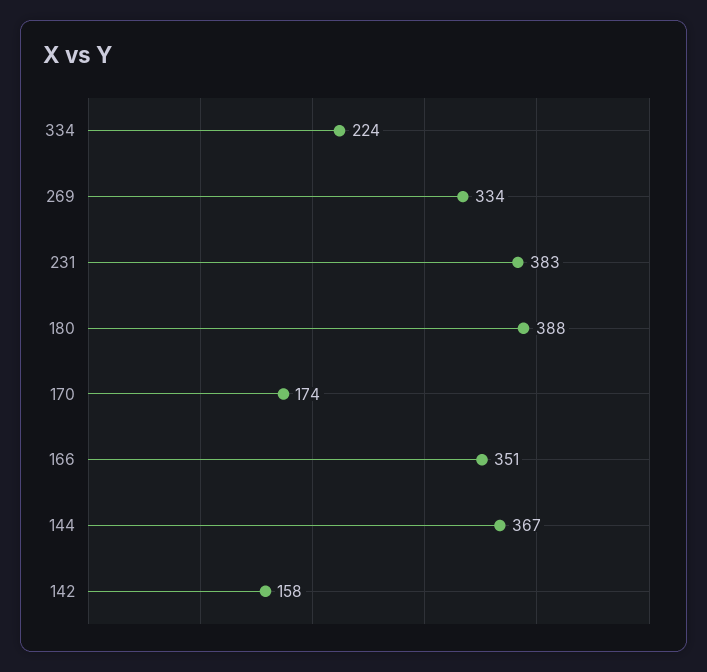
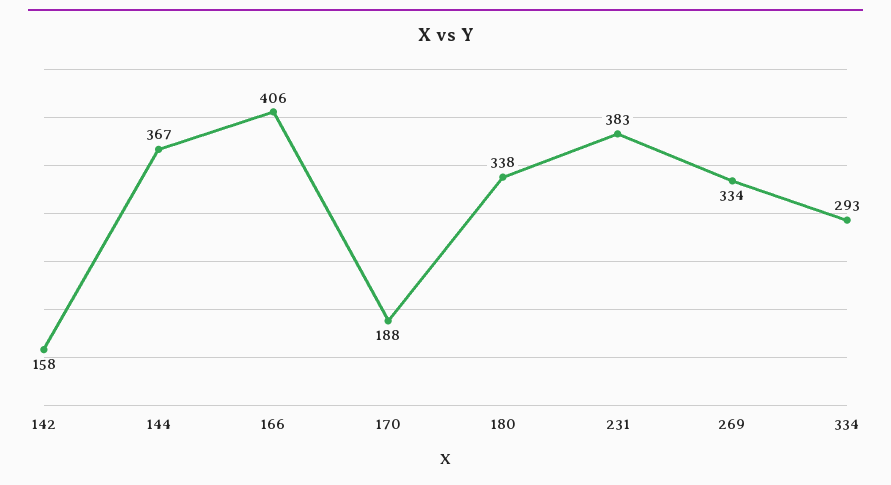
  {
-   "334": 224,
+   "334": 293,
    "269": 334,
    "231": 383,
-   "180": 388,
+   "180": 338,
-   "170": 174,
+   "170": 188,
-   "166": 351,
+   "166": 406,
    "144": 367,
    "142": 158
  }

